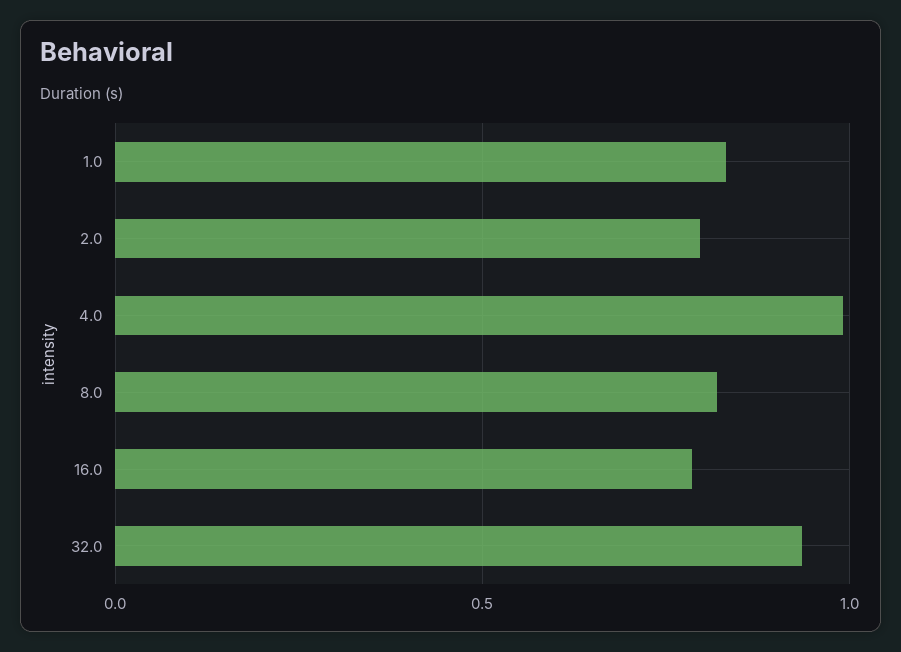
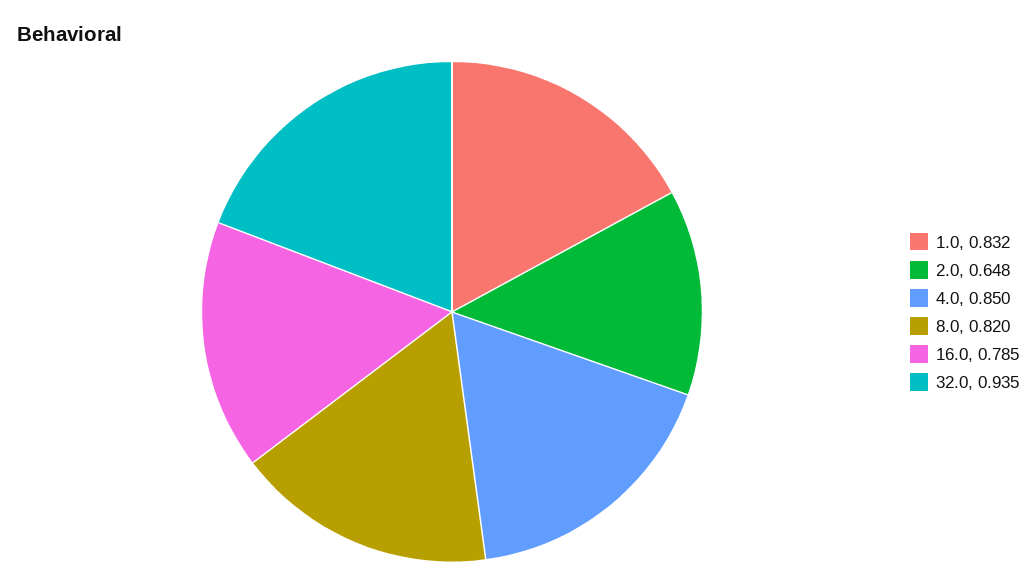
  {
    "1.0": 0.832,
-   "2.0": 0.8,
+   "2.0": 0.648,
-   "4.0": 1,
+   "4.0": 0.85,
    "8.0": 0.82,
    "16.0": 0.785,
    "32.0": 0.935
  }

